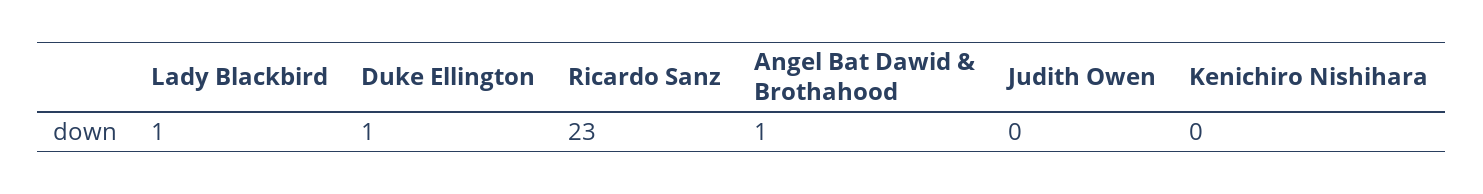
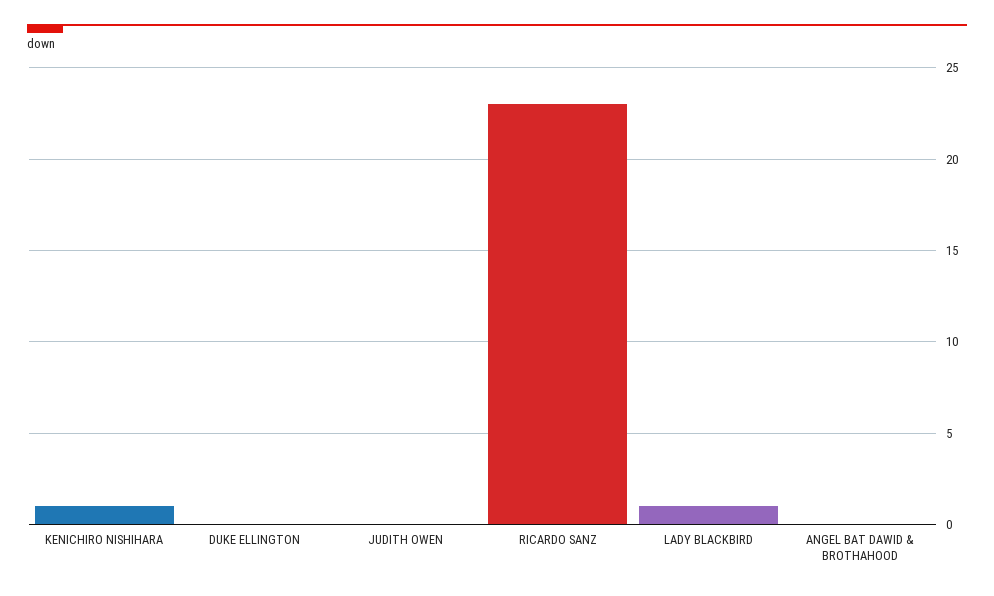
  {
    "Lady Blackbird": 1,
-   "Duke Ellington": 1,
+   "Duke Ellington": 0,
    "Ricardo Sanz": 23,
-   "Angel Bat Dawid & Brothahood": 1,
+   "Angel Bat Dawid & Brothahood": 0,
    "Judith Owen": 0,
-   "Kenichiro Nishihara": 0
+   "Kenichiro Nishihara": 1
  }

